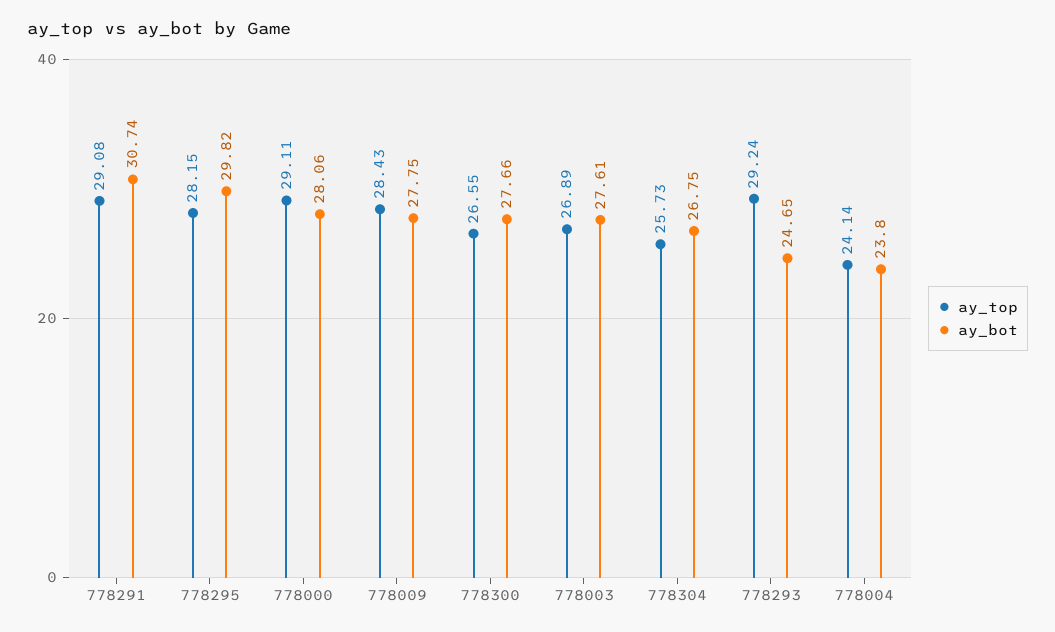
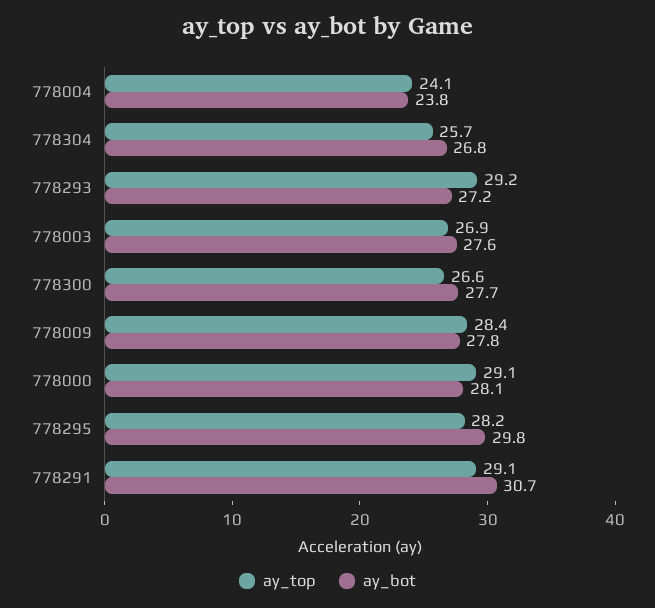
  {
    "ay_top": {
      "778291": 29.08,
      "778295": 28.15,
      "778000": 29.11,
      "778009": 28.43,
      "778300": 26.55,
      "778003": 26.89,
      "778304": 25.73,
      "778293": 29.24,
      "778004": 24.14
    },
    "ay_bot": {
      "778291": 30.74,
      "778295": 29.82,
      "778000": 28.06,
      "778009": 27.75,
      "778300": 27.66,
      "778003": 27.61,
      "778304": 26.75,
-     "778293": 24.65,
+     "778293": 27.2,
      "778004": 23.8
    }
  }

